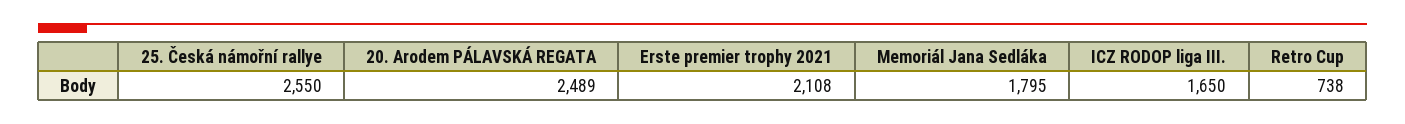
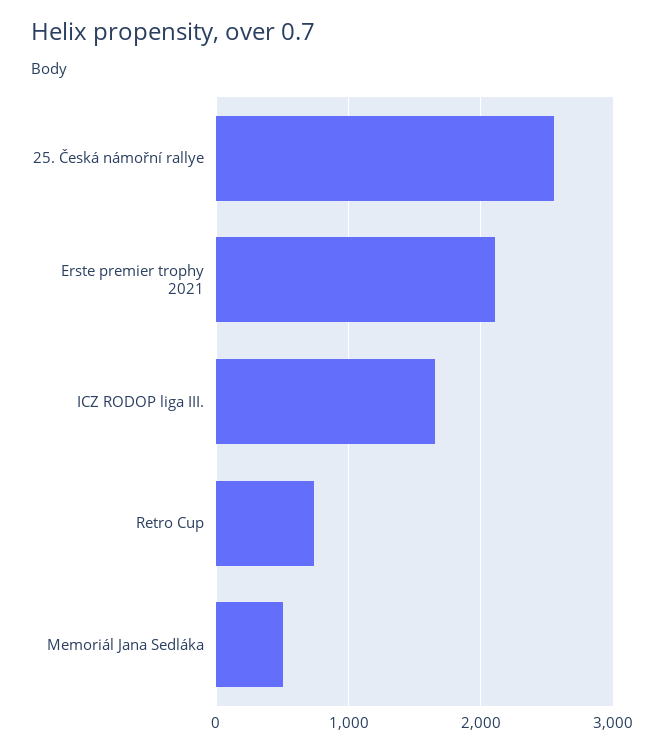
  {
    "25. Česká námořní rallye": 2550,
-   "20. Arodem PÁLAVSKÁ REGATA": 2489,
    "Erste premier trophy 2021": 2108,
-   "Memoriál Jana Sedláka": 1795,
+   "Memoriál Jana Sedláka": 500,
    "ICZ RODOP liga III.": 1650,
    "Retro Cup": 738
  }

